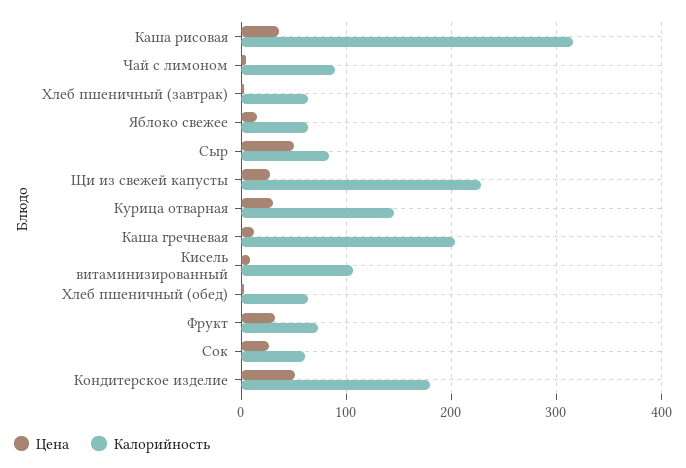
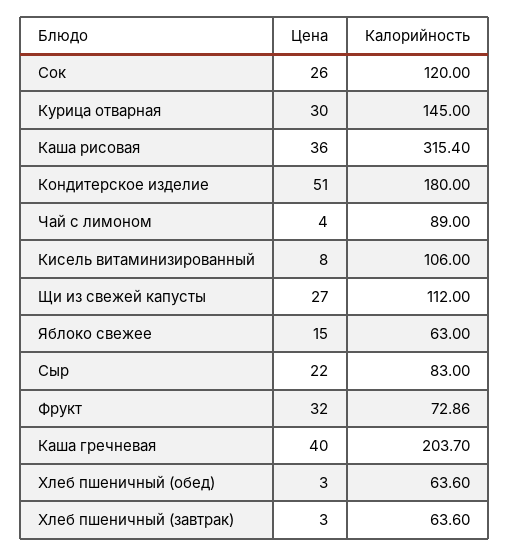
  {
    "Цена": {
      "Каша рисовая": 36,
      "Чай с лимоном": 4,
      "Хлеб пшеничный (завтрак)": 3,
      "Яблоко свежее": 15,
-     "Сыр": 50,
+     "Сыр": 22,
      "Щи из свежей капусты": 27,
      "Курица отварная": 30,
-     "Каша гречневая": 10,
+     "Каша гречневая": 40,
      "Кисель витаминизированный": 8,
      "Хлеб пшеничный (обед)": 3,
      "Фрукт": 32,
      "Сок": 26,
      "Кондитерское изделие": 51
    },
    "Калорийность": {
      "Каша рисовая": 315.4,
      "Чай с лимоном": 89,
      "Хлеб пшеничный (завтрак)": 63.6,
      "Яблоко свежее": 63,
      "Сыр": 83,
-     "Щи из свежей капусты": 230,
+     "Щи из свежей капусты": 112,
      "Курица отварная": 145,
      "Каша гречневая": 203.7,
      "Кисель витаминизированный": 106,
      "Хлеб пшеничный (обед)": 63.6,
      "Фрукт": 72.86,
-     "Сок": 60,
+     "Сок": 120,
      "Кондитерское изделие": 180
    }
  }

